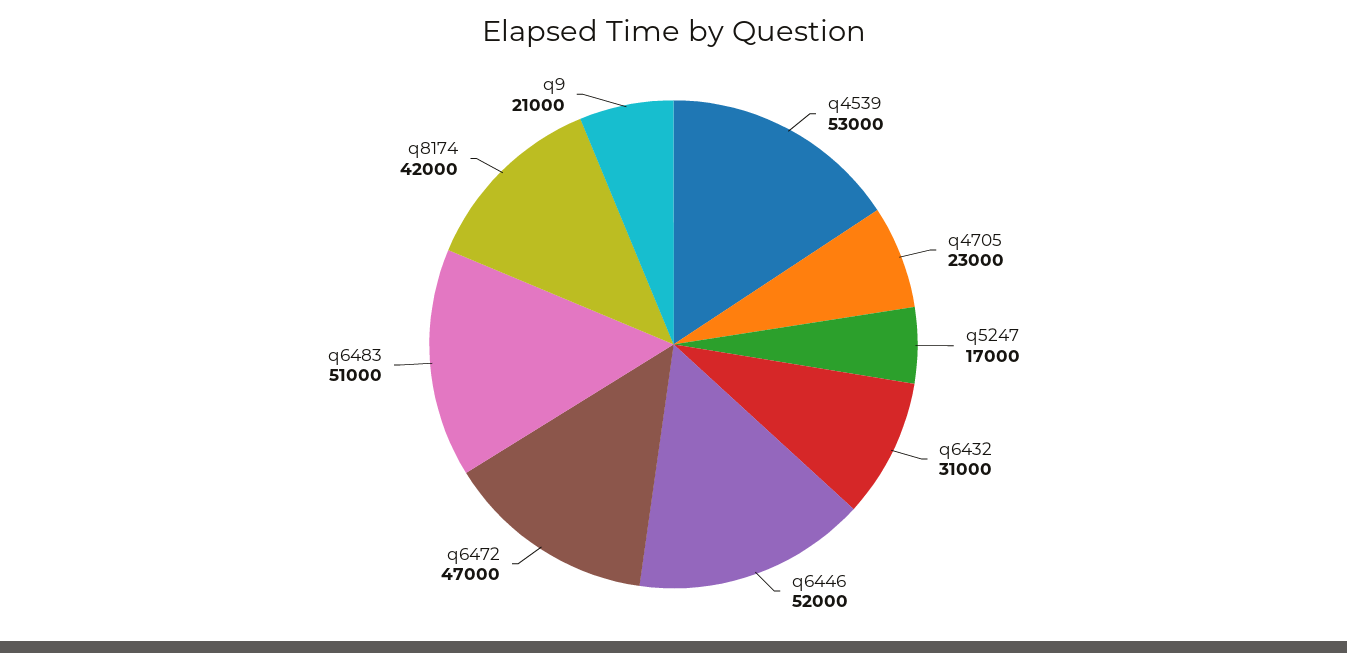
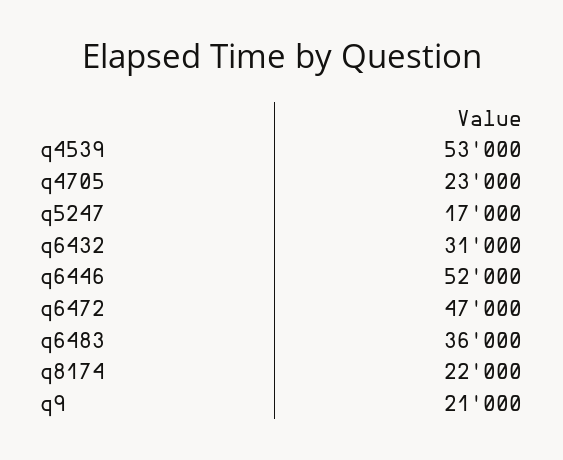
  {
    "q4539": 53000,
    "q4705": 23000,
    "q5247": 17000,
    "q6432": 31000,
    "q6446": 52000,
    "q6472": 47000,
-   "q6483": 51000,
+   "q6483": 36000,
-   "q8174": 42000,
+   "q8174": 22000,
    "q9": 21000
  }

